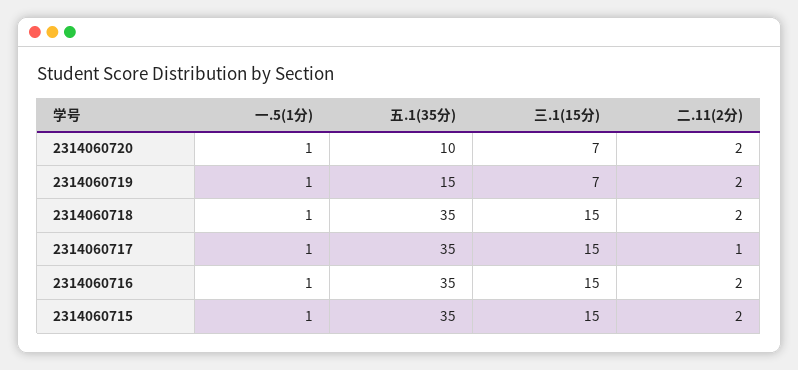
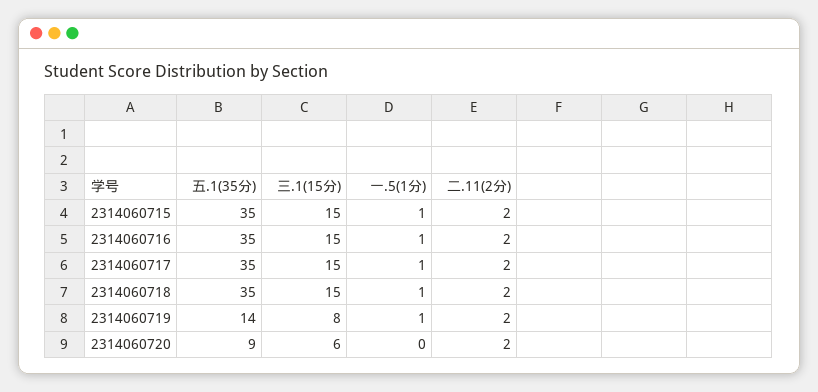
  {
    "一.5(1分)": {
-     "2314060720": 1,
+     "2314060720": 0,
      "2314060719": 1,
      "2314060718": 1,
      "2314060717": 1,
      "2314060716": 1,
      "2314060715": 1
    },
    "五.1(35分)": {
-     "2314060720": 10,
+     "2314060720": 9,
-     "2314060719": 15,
+     "2314060719": 14,
      "2314060718": 35,
      "2314060717": 35,
      "2314060716": 35,
      "2314060715": 35
    },
    "三.1(15分)": {
-     "2314060720": 7,
+     "2314060720": 6,
-     "2314060719": 7,
+     "2314060719": 8,
      "2314060718": 15,
      "2314060717": 15,
      "2314060716": 15,
      "2314060715": 15
    },
    "二.11(2分)": {
      "2314060720": 2,
      "2314060719": 2,
      "2314060718": 2,
-     "2314060717": 1,
+     "2314060717": 2,
      "2314060716": 2,
      "2314060715": 2
    }
  }

